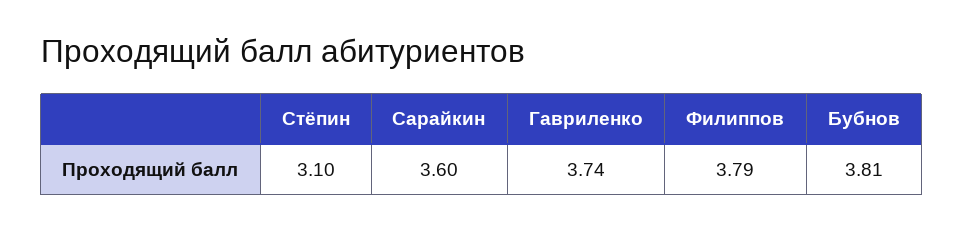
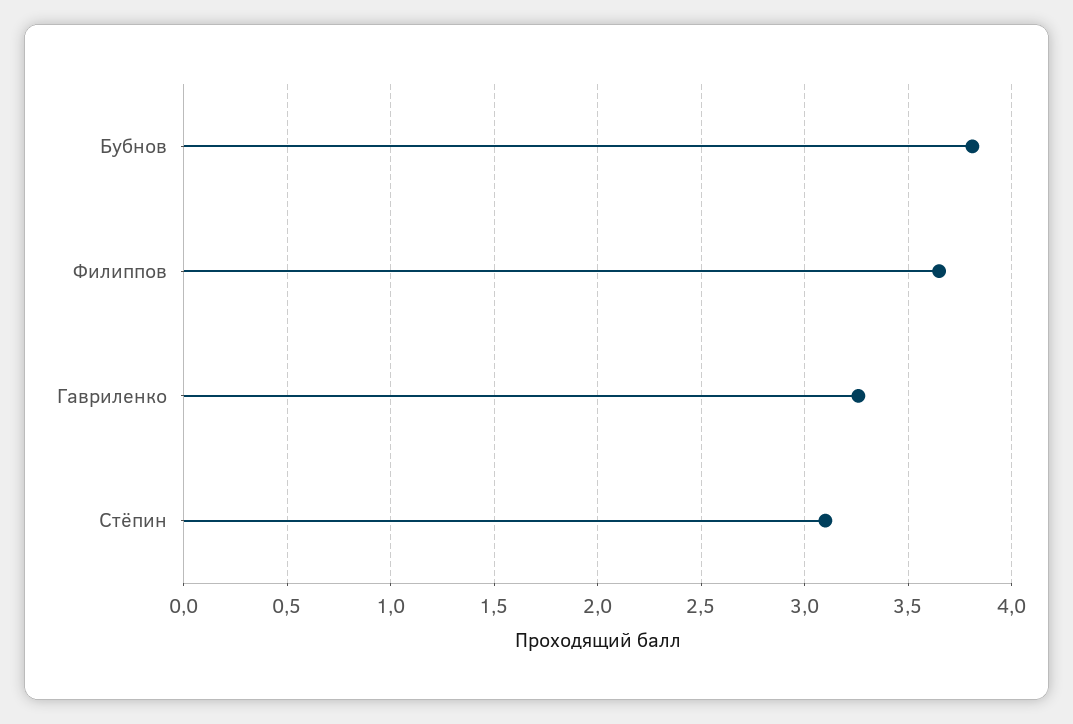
  {
    "Стёпин": 3.1,
-   "Сарайкин": 3.6,
-   "Гавриленко": 3.74,
+   "Гавриленко": 3.25,
-   "Филиппов": 3.79,
+   "Филиппов": 3.65,
    "Бубнов": 3.81
  }

